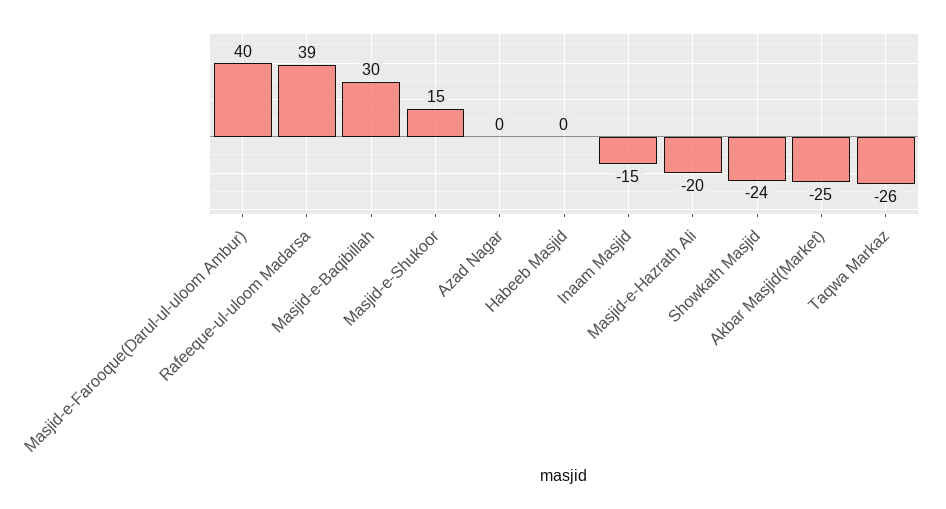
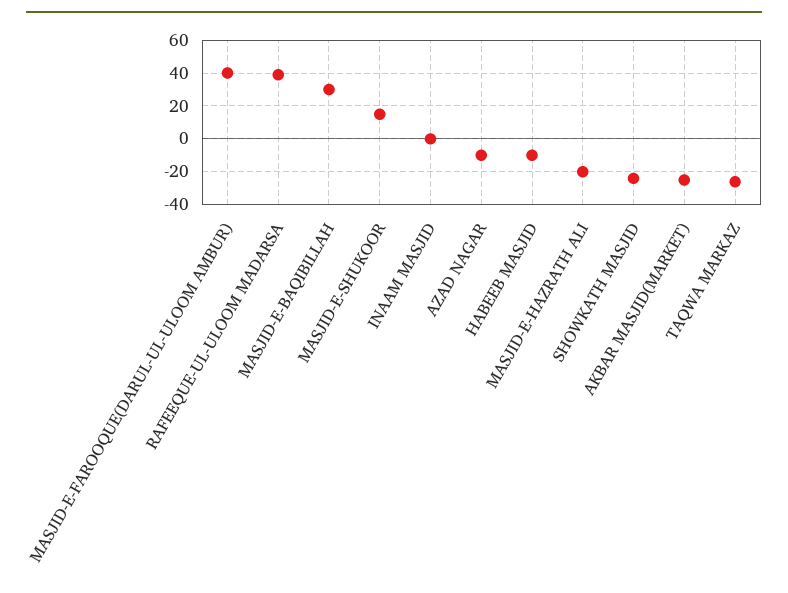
  {
    "Masjid-e-Farooque(Darul-ul-uloom Ambur)": 40,
    "Rafeeque-ul-uloom Madarsa": 39,
    "Masjid-e-Baqibillah": 30,
    "Masjid-e-Shukoor": 15,
-   "Azad Nagar": 0,
+   "Azad Nagar": -10,
-   "Habeeb Masjid": 0,
+   "Habeeb Masjid": -10,
-   "Inaam Masjid": -15,
+   "Inaam Masjid": 0,
    "Masjid-e-Hazrath Ali": -20,
    "Showkath Masjid": -24,
    "Akbar Masjid(Market)": -25,
    "Taqwa Markaz": -26
  }

